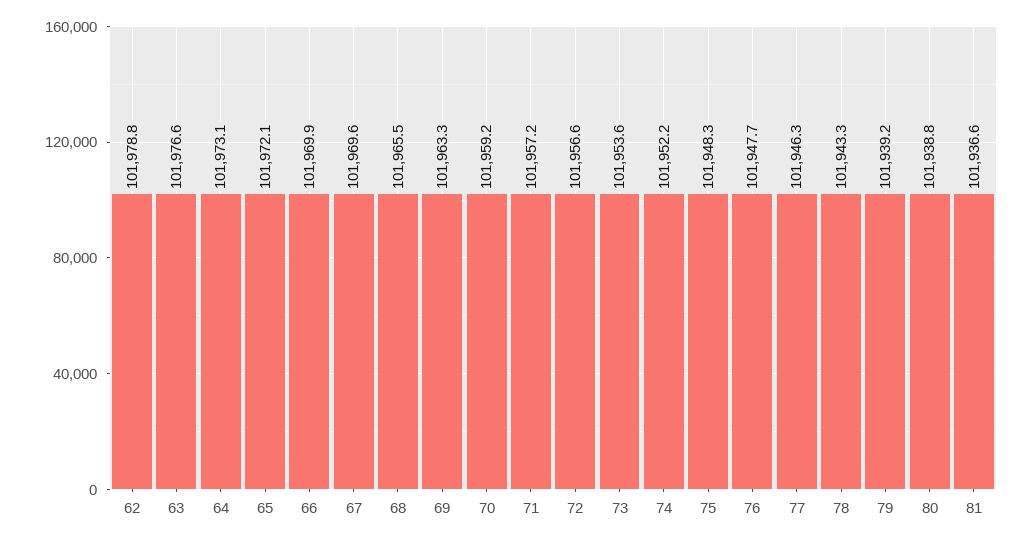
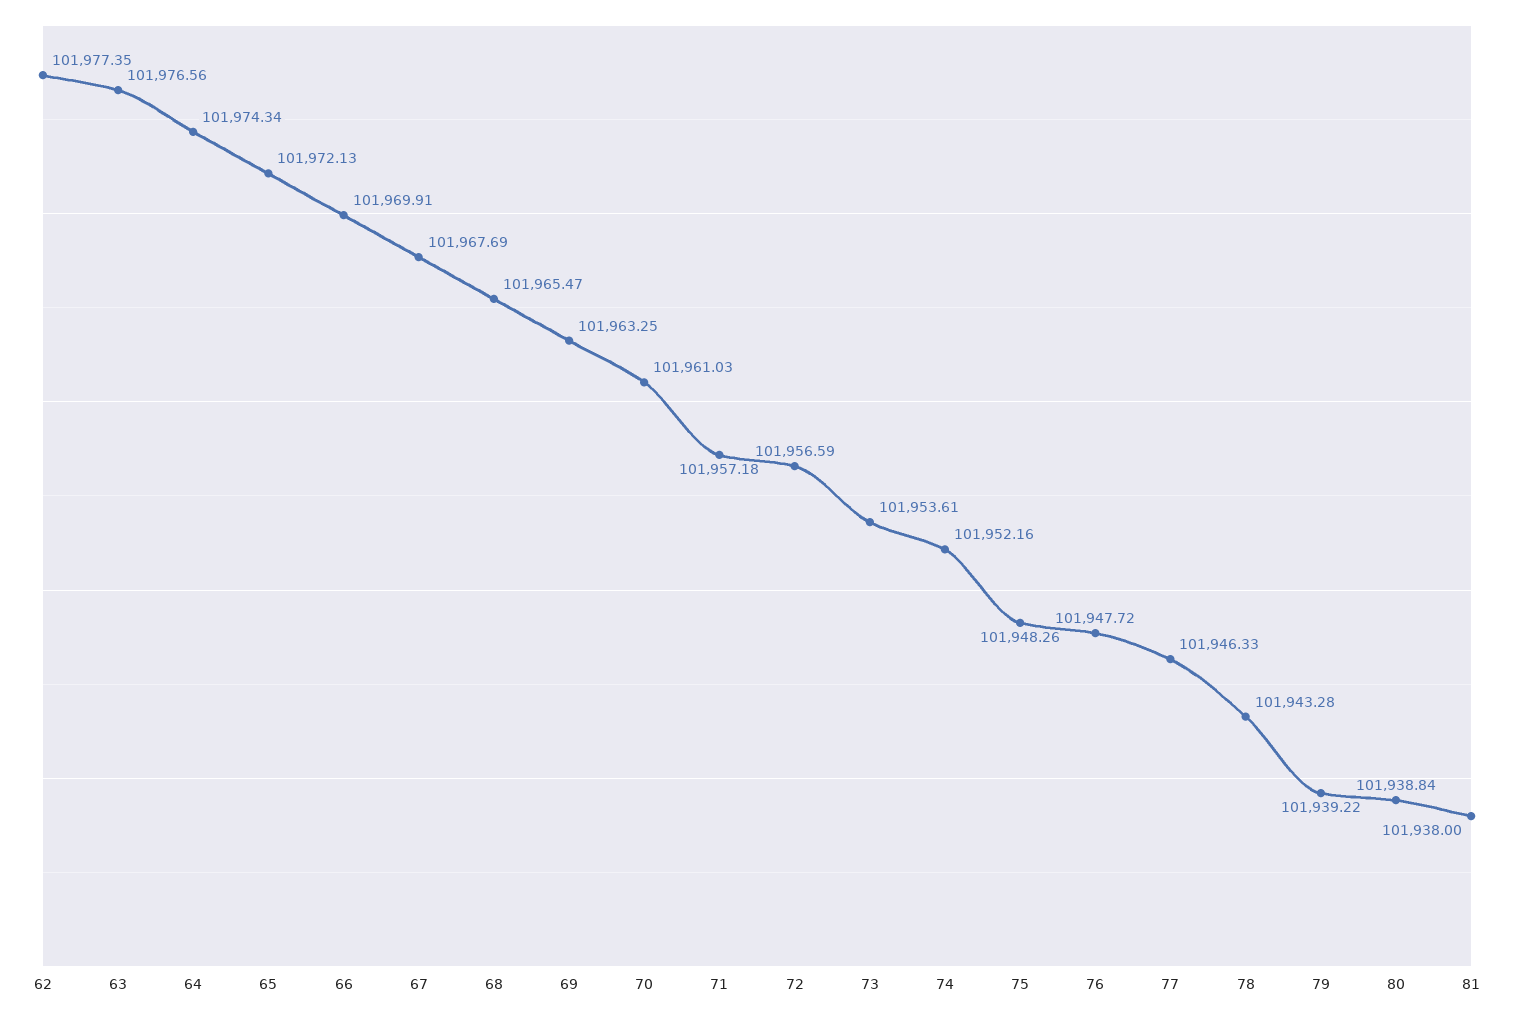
  {
-   "62": 101978.8,
+   "62": 101977.35,
    "63": 101976.56,
-   "64": 101973.1,
+   "64": 101974.34,
    "65": 101972.13,
    "66": 101969.91,
-   "67": 101969.6,
+   "67": 101967.69,
    "68": 101965.47,
    "69": 101963.25,
-   "70": 101959.2,
+   "70": 101961.03,
    "71": 101957.18,
    "72": 101956.59,
    "73": 101953.61,
    "74": 101952.16,
    "75": 101948.26,
    "76": 101947.72,
    "77": 101946.33,
    "78": 101943.28,
    "79": 101939.22,
    "80": 101938.84,
-   "81": 101936.6
+   "81": 101938
  }

